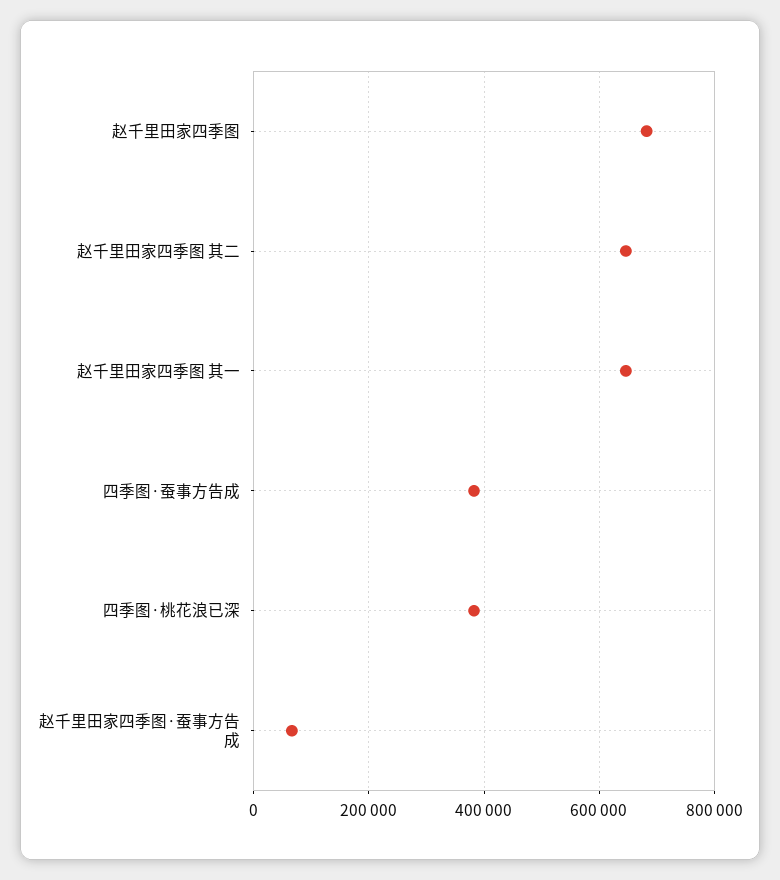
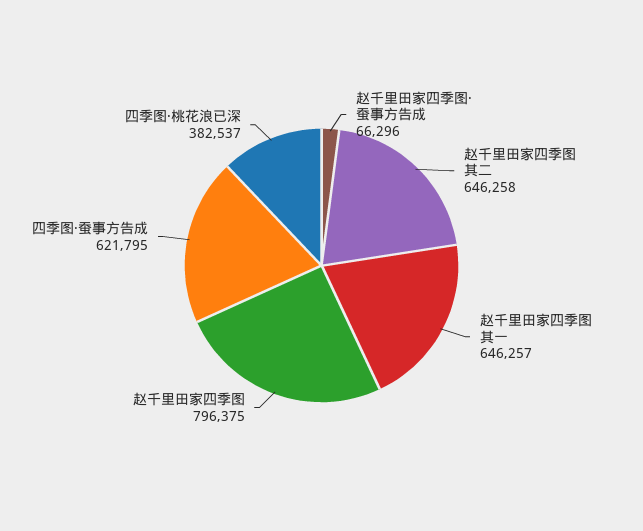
  {
-   "赵千里田家四季图": 680000,
+   "赵千里田家四季图": 796375,
    "赵千里田家四季图 其二": 646258,
    "赵千里田家四季图 其一": 646257,
-   "四季图·蚕事方告成": 380000,
+   "四季图·蚕事方告成": 621795,
    "四季图·桃花浪已深": 382537,
    "赵千里田家四季图·蚕事方告成": 66296
  }

